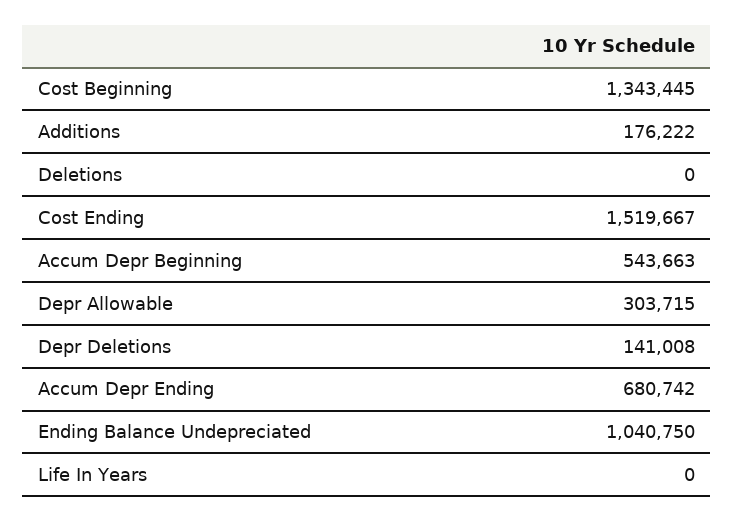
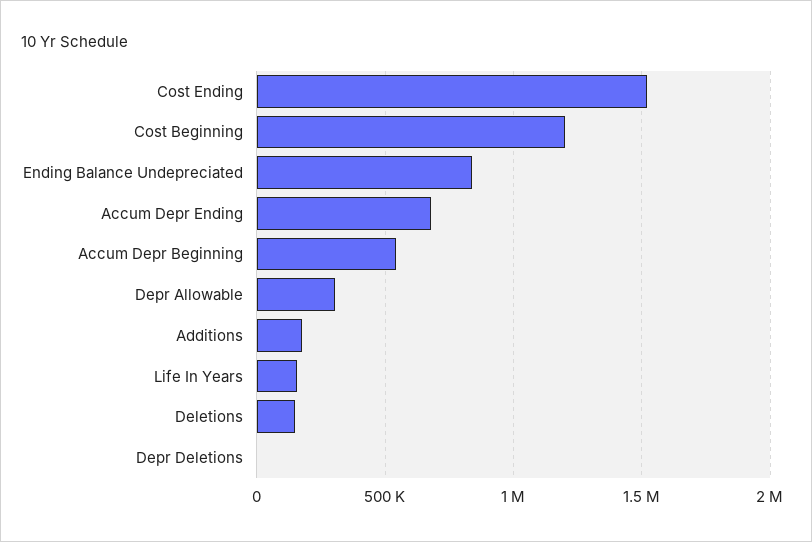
  {
-   "Cost Beginning": 1343445,
+   "Cost Beginning": 1200000,
    "Additions": 176222,
-   "Deletions": 0,
+   "Deletions": 150000,
    "Cost Ending": 1519667,
    "Accum Depr Beginning": 543663,
    "Depr Allowable": 303715,
-   "Depr Deletions": 141008,
+   "Depr Deletions": 0,
    "Accum Depr Ending": 680742,
-   "Ending Balance Undepreciated": 1040750,
+   "Ending Balance Undepreciated": 850000,
-   "Life In Years": 0
+   "Life In Years": 150000
  }

